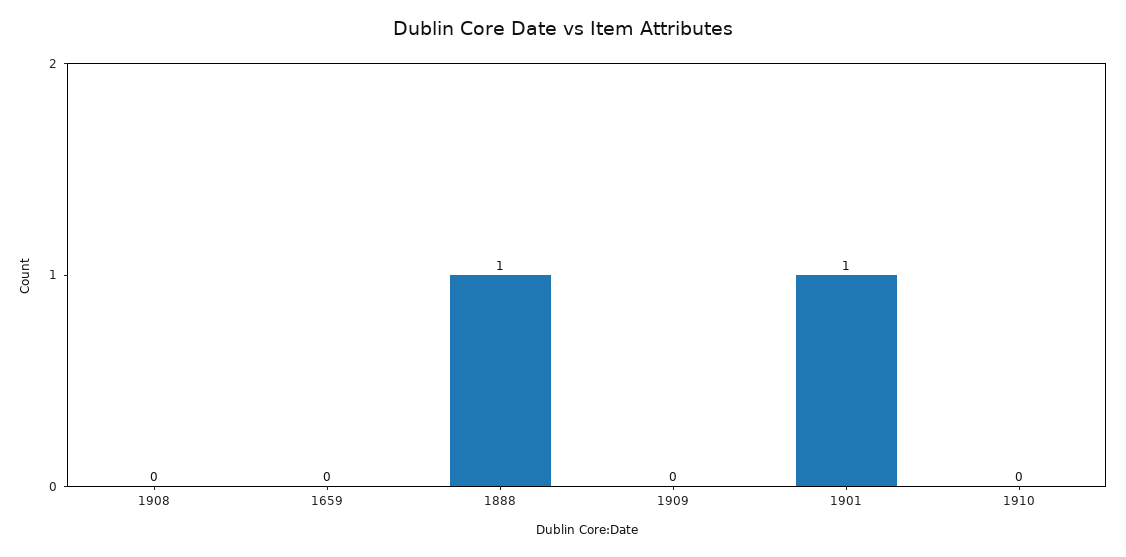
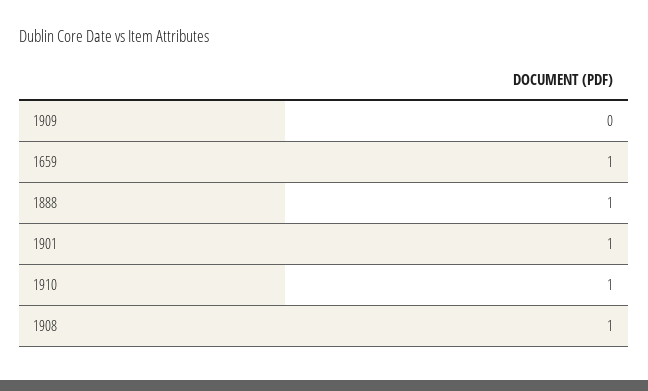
  {
-   "1908": 0,
+   "1908": 1,
-   "1659": 0,
+   "1659": 1,
    "1888": 1,
    "1909": 0,
    "1901": 1,
-   "1910": 0
+   "1910": 1
  }

